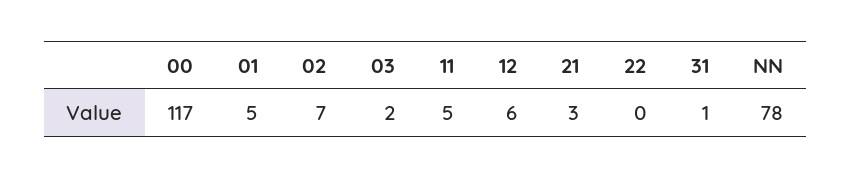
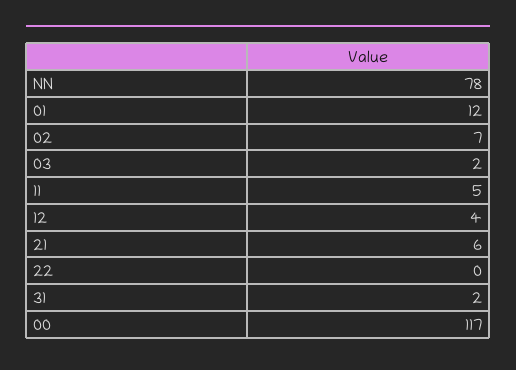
  {
    "00": 117,
-   "01": 5,
+   "01": 12,
    "02": 7,
    "03": 2,
    "11": 5,
-   "12": 6,
+   "12": 4,
-   "21": 3,
+   "21": 6,
    "22": 0,
-   "31": 1,
+   "31": 2,
    "NN": 78
  }

